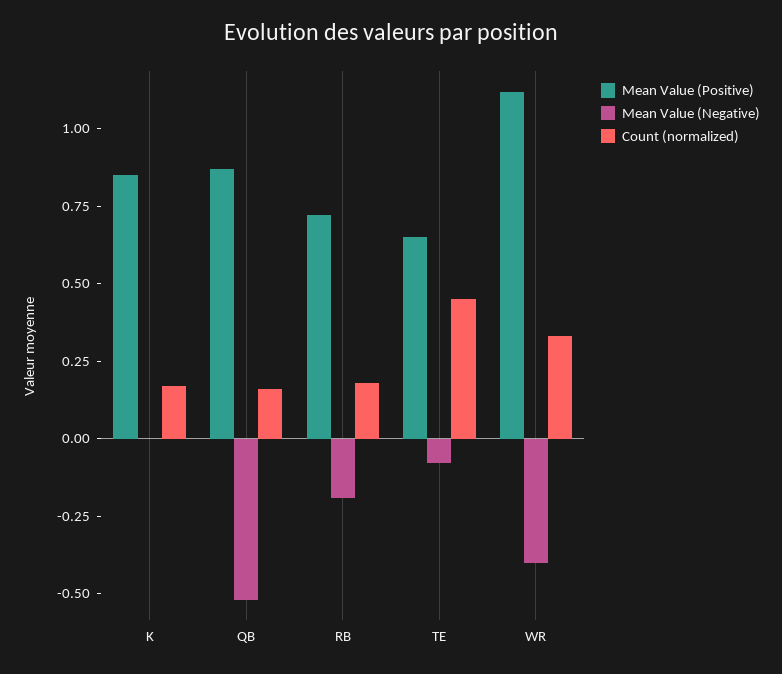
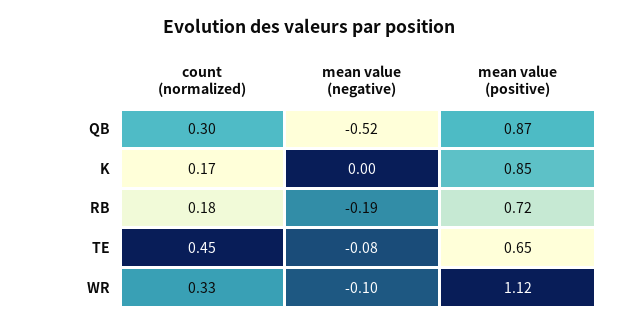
  {
    "Mean Value (Positive)": {
      "K": 0.85,
      "QB": 0.87,
      "RB": 0.72,
      "TE": 0.65,
      "WR": 1.12
    },
    "Mean Value (Negative)": {
      "K": 0,
      "QB": -0.52,
      "RB": -0.19,
      "TE": -0.08,
-     "WR": -0.4
+     "WR": -0.1
    },
    "Count (normalized)": {
      "K": 0.17,
-     "QB": 0.15,
+     "QB": 0.3,
      "RB": 0.18,
      "TE": 0.45,
      "WR": 0.33
    }
  }

